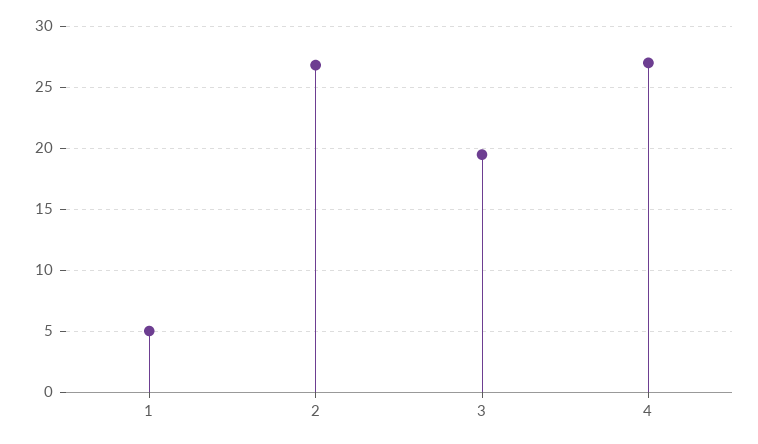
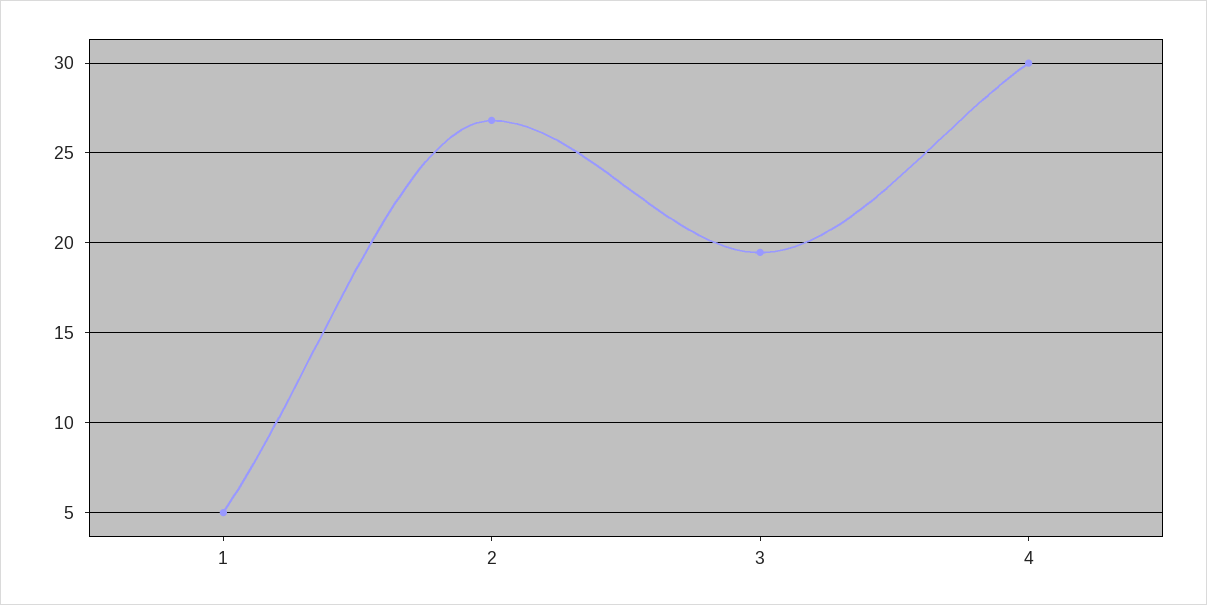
  {
    "1": 5,
    "2": 27,
    "3": 19.5,
-   "4": 27
+   "4": 30
  }

